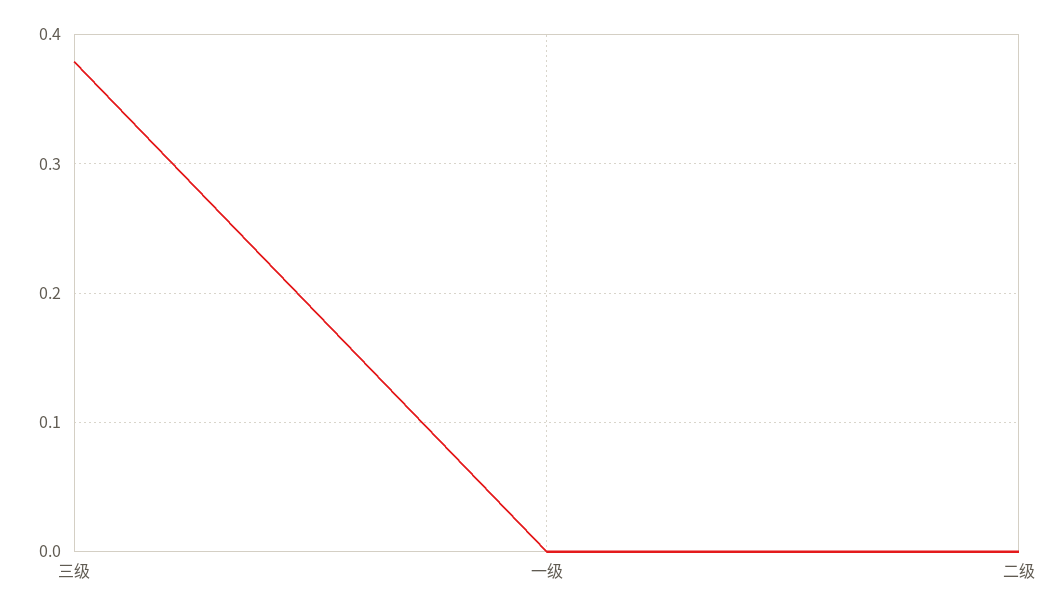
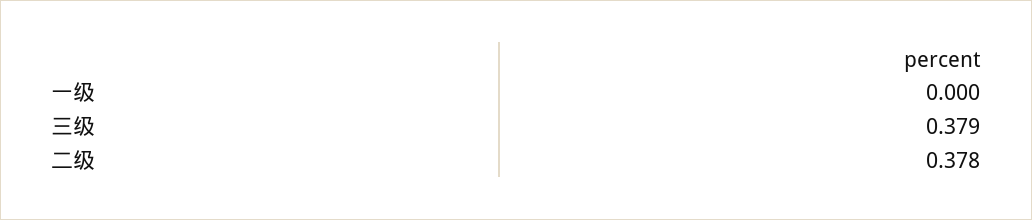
  {
    "三级": 0.379,
    "一级": 0,
-   "二级": 0
+   "二级": 0.378
  }

